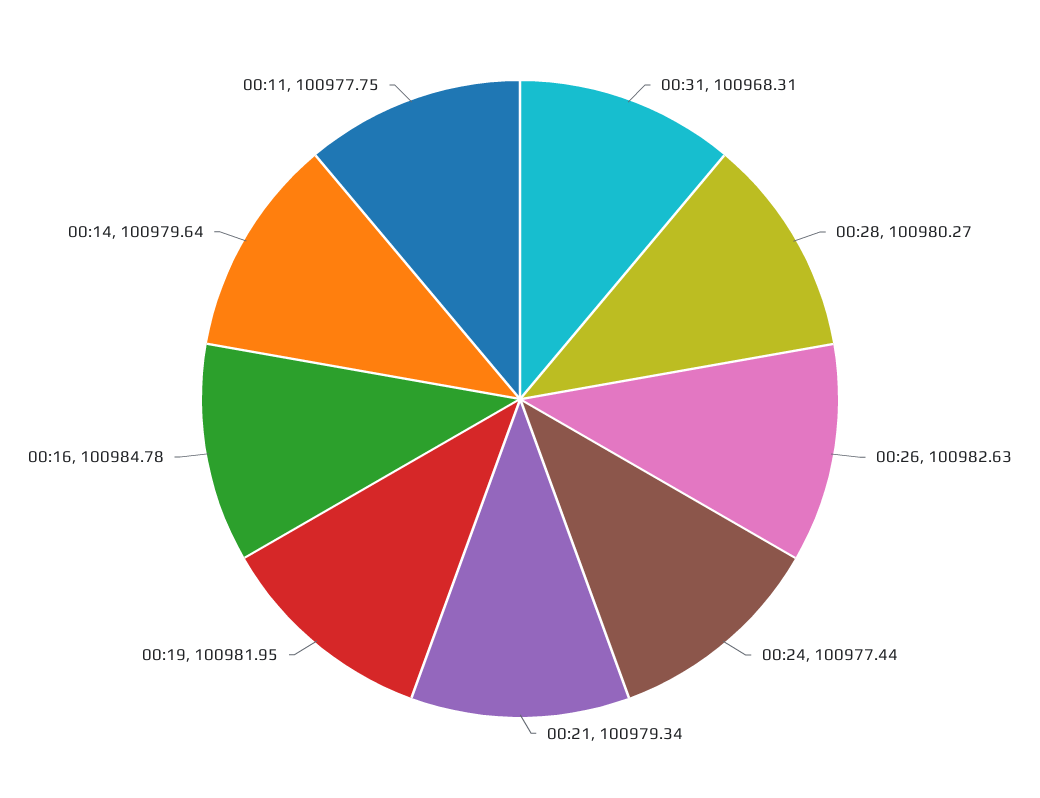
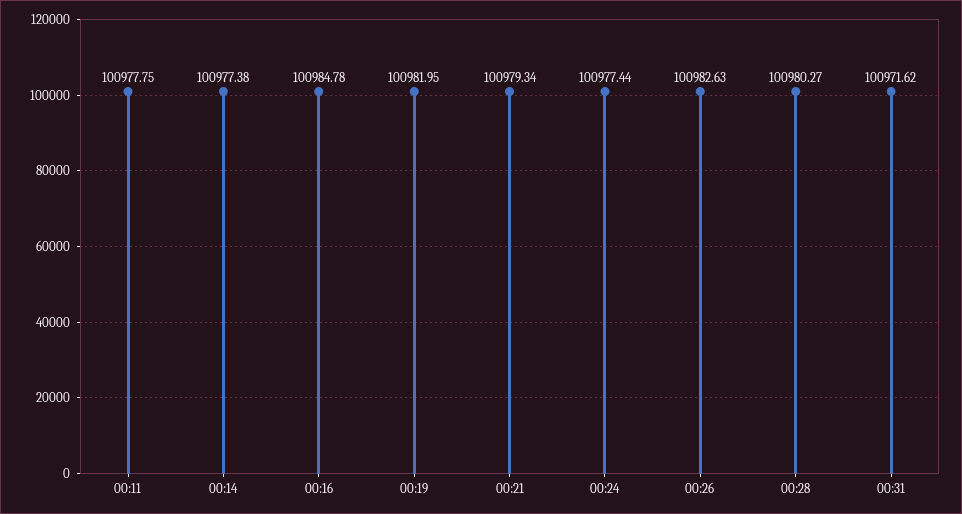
  {
-   "00:31": 100968.31,
+   "00:31": 100971.62,
    "00:28": 100980.27,
    "00:26": 100982.63,
    "00:24": 100977.44,
    "00:21": 100979.34,
    "00:19": 100981.95,
    "00:16": 100984.78,
-   "00:14": 100979.64,
+   "00:14": 100977.38,
    "00:11": 100977.75
  }

